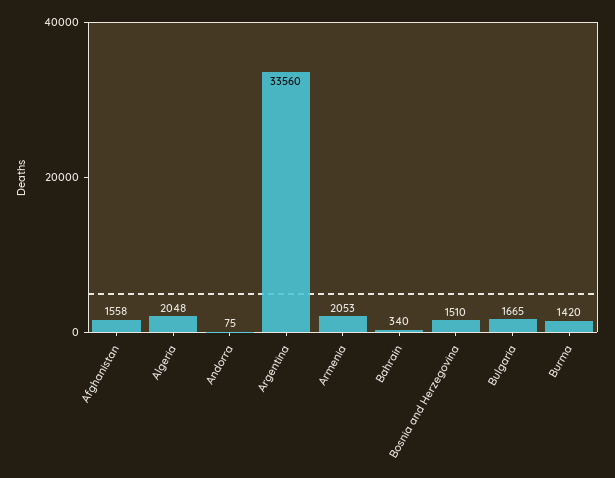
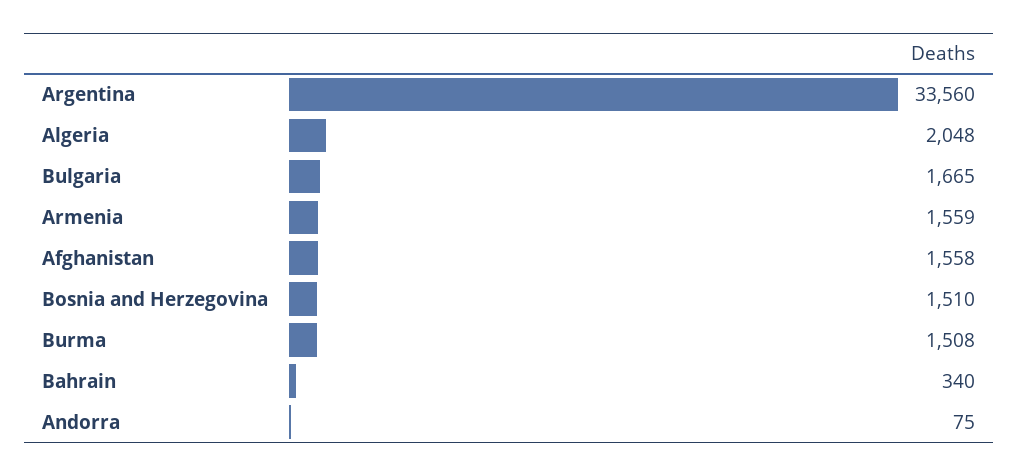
  {
    "Afghanistan": 1558,
    "Algeria": 2048,
    "Andorra": 75,
    "Argentina": 33560,
-   "Armenia": 2053,
+   "Armenia": 1559,
    "Bahrain": 340,
    "Bosnia and Herzegovina": 1510,
    "Bulgaria": 1665,
-   "Burma": 1420
+   "Burma": 1508
  }

